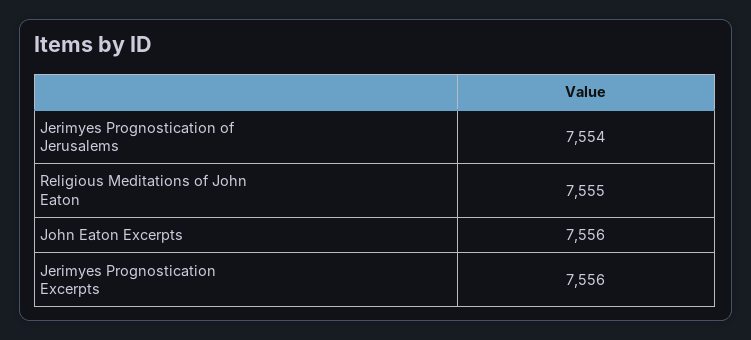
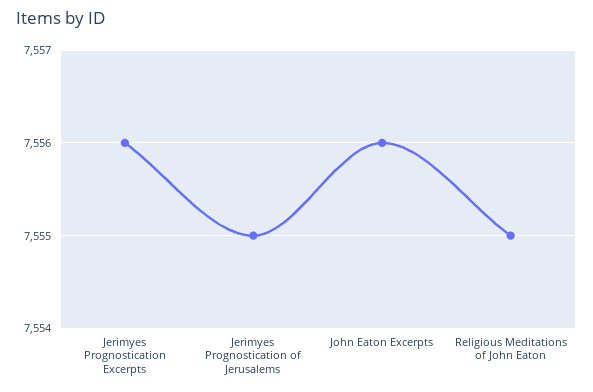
  {
-   "Jerimyes Prognostication of Jerusalems": 7554,
+   "Jerimyes Prognostication of Jerusalems": 7555,
    "Religious Meditations of John Eaton": 7555,
    "John Eaton Excerpts": 7556,
    "Jerimyes Prognostication Excerpts": 7556
  }

